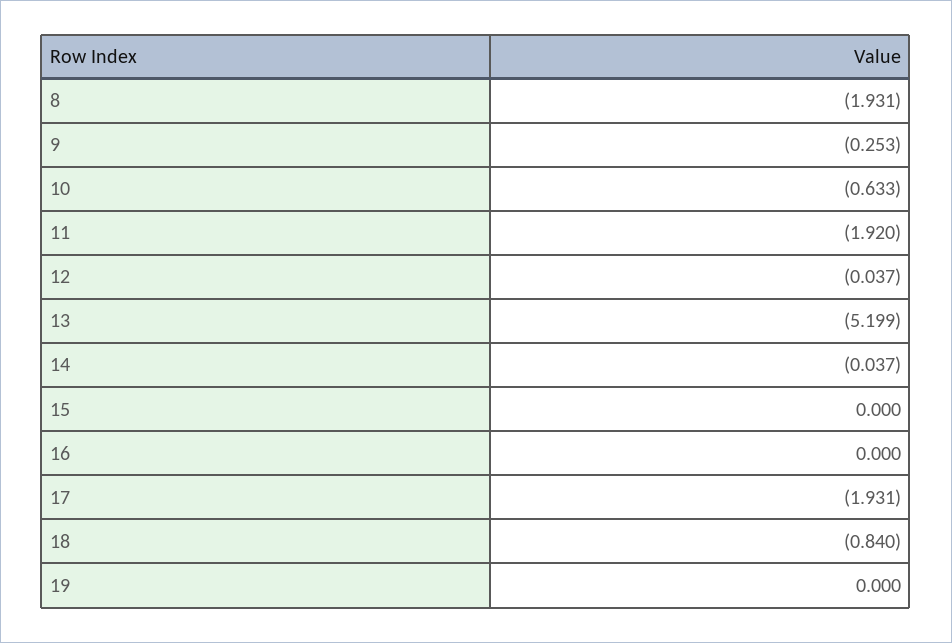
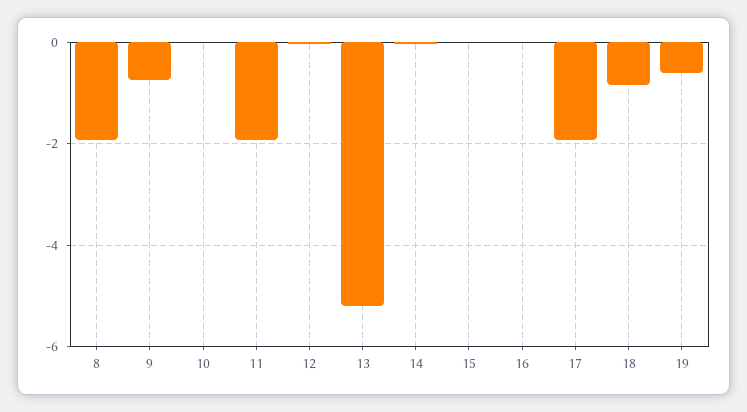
  {
    "8": -1.931,
-   "9": -0.253,
+   "9": -0.8,
-   "10": -0.633,
+   "10": 0,
    "11": -1.92,
    "12": -0.037,
    "13": -5.199,
    "14": -0.037,
    "15": 0,
    "16": 0,
    "17": -1.931,
    "18": -0.84,
-   "19": 0
+   "19": -0.6
  }

